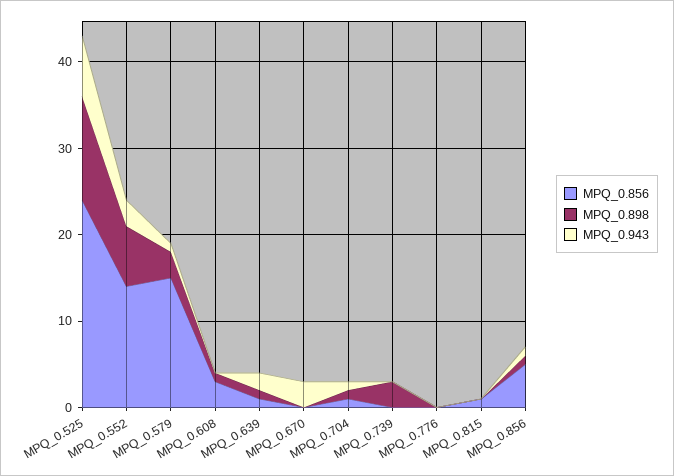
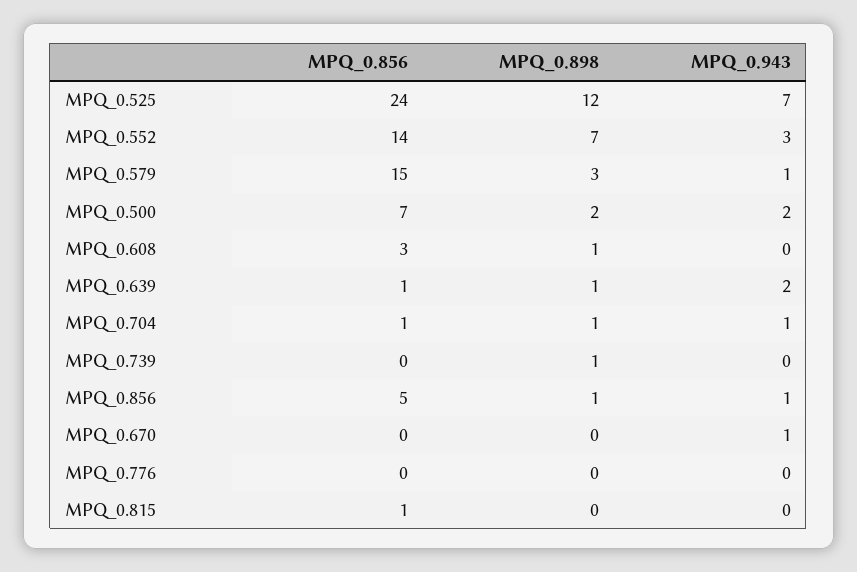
  {
    "MPQ_0.856": {
      "MPQ_0.525": 24,
      "MPQ_0.552": 14,
      "MPQ_0.579": 15,
      "MPQ_0.608": 3,
      "MPQ_0.639": 1,
      "MPQ_0.670": 0,
      "MPQ_0.704": 1,
      "MPQ_0.739": 0,
      "MPQ_0.776": 0,
      "MPQ_0.815": 1,
-     "MPQ_0.856": 5
+     "MPQ_0.856": 5,
+     "MPQ_0.500": 7
    },
    "MPQ_0.898": {
      "MPQ_0.525": 12,
      "MPQ_0.552": 7,
      "MPQ_0.579": 3,
      "MPQ_0.608": 1,
      "MPQ_0.639": 1,
      "MPQ_0.670": 0,
      "MPQ_0.704": 1,
-     "MPQ_0.739": 3,
+     "MPQ_0.739": 1,
      "MPQ_0.776": 0,
      "MPQ_0.815": 0,
-     "MPQ_0.856": 1
+     "MPQ_0.856": 1,
+     "MPQ_0.500": 2
    },
    "MPQ_0.943": {
      "MPQ_0.525": 7,
      "MPQ_0.552": 3,
      "MPQ_0.579": 1,
      "MPQ_0.608": 0,
      "MPQ_0.639": 2,
-     "MPQ_0.670": 3,
+     "MPQ_0.670": 1,
      "MPQ_0.704": 1,
      "MPQ_0.739": 0,
      "MPQ_0.776": 0,
      "MPQ_0.815": 0,
-     "MPQ_0.856": 1
+     "MPQ_0.856": 1,
+     "MPQ_0.500": 2
    }
  }

